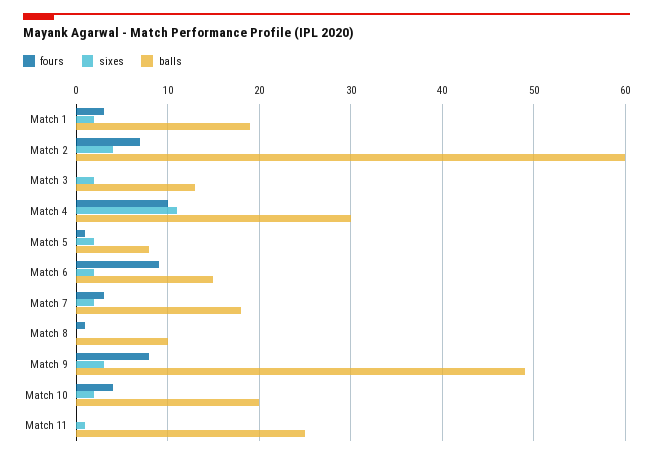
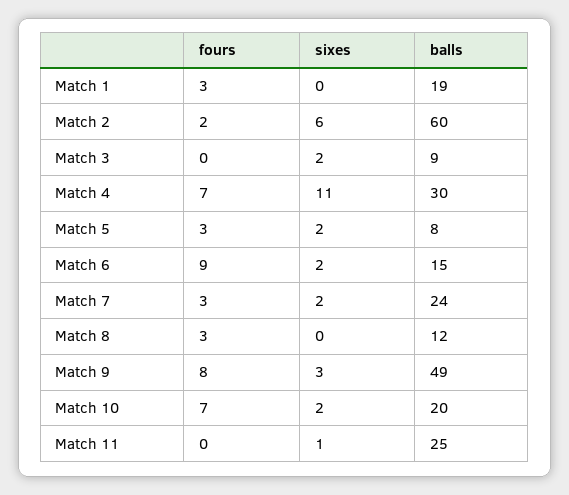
  {
    "fours": {
      "Match 1": 3,
-     "Match 2": 7,
+     "Match 2": 2,
      "Match 3": 0,
-     "Match 4": 10,
+     "Match 4": 7,
-     "Match 5": 1,
+     "Match 5": 3,
      "Match 6": 9,
      "Match 7": 3,
-     "Match 8": 1,
+     "Match 8": 3,
      "Match 9": 8,
-     "Match 10": 4,
+     "Match 10": 7,
      "Match 11": 0
    },
    "sixes": {
-     "Match 1": 2,
+     "Match 1": 0,
-     "Match 2": 4,
+     "Match 2": 6,
      "Match 3": 2,
      "Match 4": 11,
      "Match 5": 2,
      "Match 6": 2,
      "Match 7": 2,
      "Match 8": 0,
      "Match 9": 3,
      "Match 10": 2,
      "Match 11": 1
    },
    "balls": {
      "Match 1": 19,
      "Match 2": 60,
-     "Match 3": 13,
+     "Match 3": 9,
      "Match 4": 30,
      "Match 5": 8,
      "Match 6": 15,
-     "Match 7": 18,
+     "Match 7": 24,
-     "Match 8": 10,
+     "Match 8": 12,
      "Match 9": 49,
      "Match 10": 20,
      "Match 11": 25
    }
  }

